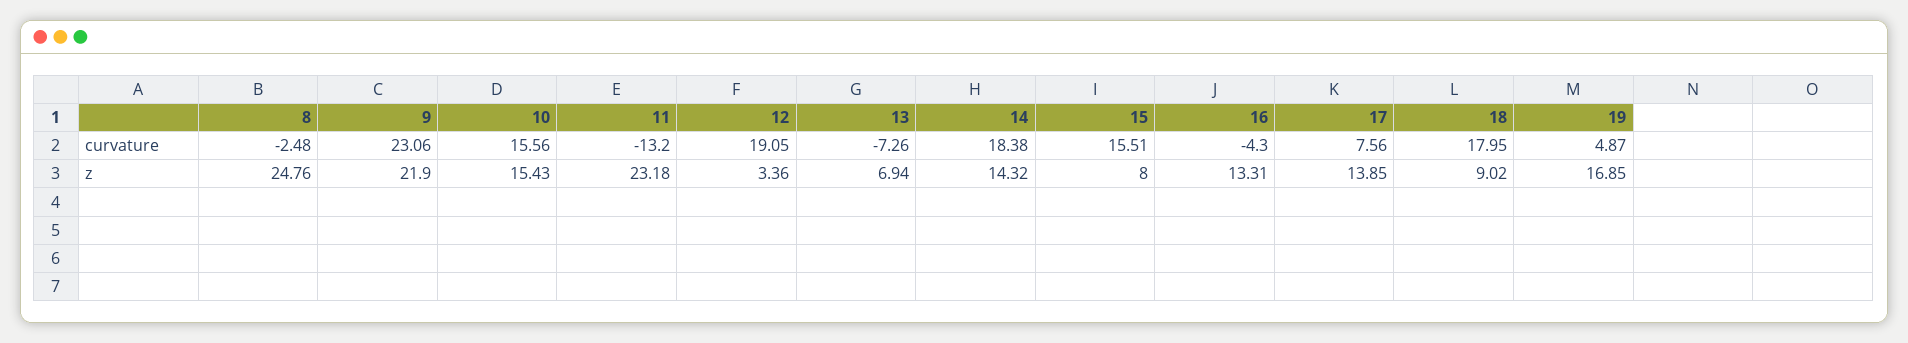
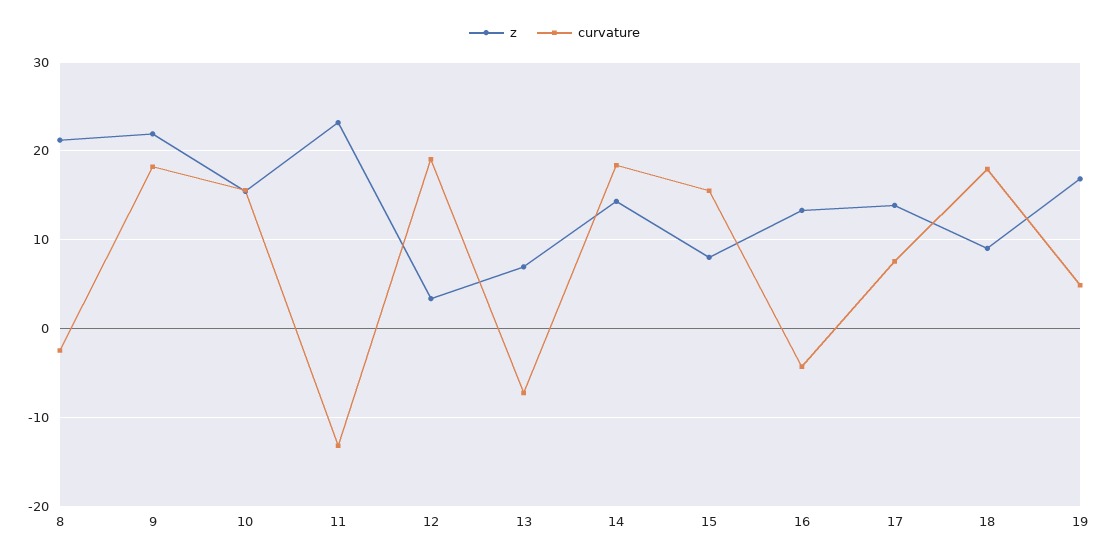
  {
    "curvature": {
      "8": -2.48,
-     "9": 23.06,
+     "9": 18,
      "10": 15.56,
      "11": -13.2,
      "12": 19.05,
      "13": -7.26,
      "14": 18.38,
      "15": 15.51,
      "16": -4.3,
      "17": 7.56,
      "18": 17.95,
      "19": 4.87
    },
    "z": {
-     "8": 24.76,
+     "8": 21,
      "9": 21.9,
      "10": 15.43,
      "11": 23.18,
      "12": 3.36,
      "13": 6.94,
      "14": 14.32,
      "15": 8,
      "16": 13.31,
      "17": 13.85,
      "18": 9.02,
      "19": 16.85
    }
  }

